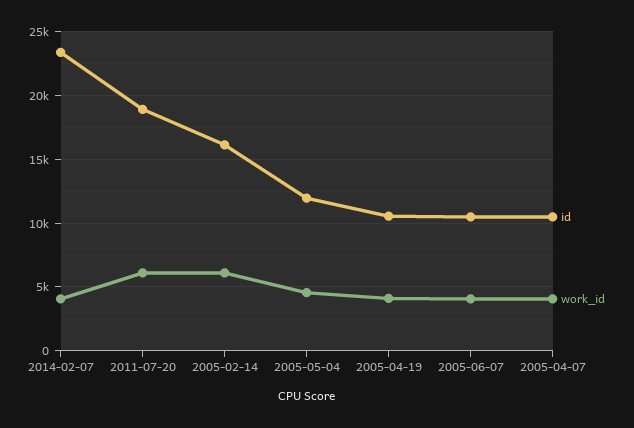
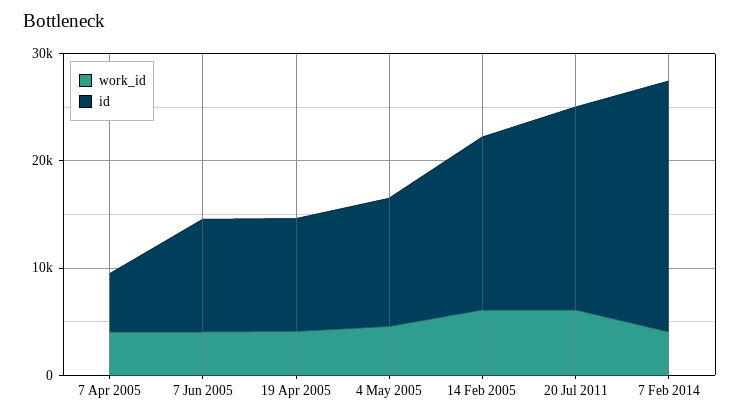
  {
    "id": {
      "2014-02-07": 23500,
      "2011-07-20": 19000,
      "2005-02-14": 16000,
      "2005-05-04": 12000,
      "2005-04-19": 10500,
      "2005-06-07": 10500,
-     "2005-04-07": 10500
+     "2005-04-07": 6000
    },
    "work_id": {
      "2014-02-07": 4000,
      "2011-07-20": 6000,
      "2005-02-14": 6000,
      "2005-05-04": 4500,
      "2005-04-19": 4000,
      "2005-06-07": 4000,
      "2005-04-07": 4000
    }
  }

